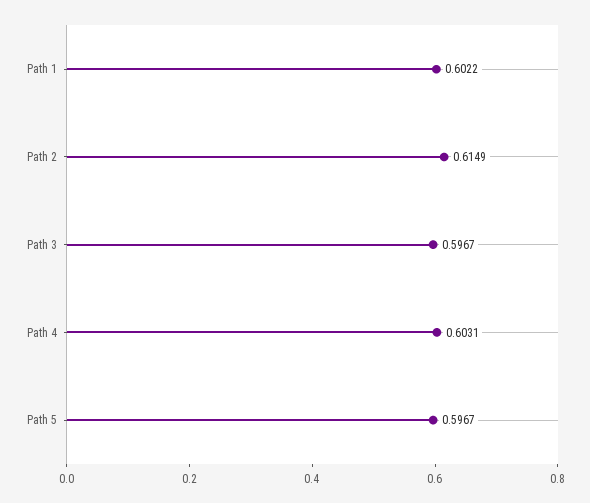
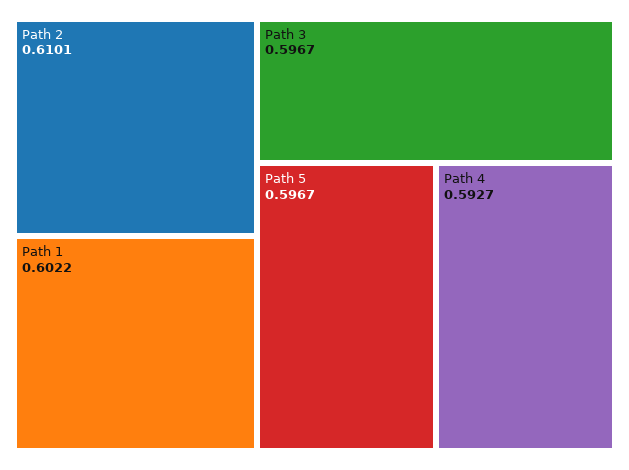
  {
    "Path 1": 0.6022,
-   "Path 2": 0.6149,
+   "Path 2": 0.6101,
    "Path 3": 0.5967,
-   "Path 4": 0.6031,
+   "Path 4": 0.5927,
    "Path 5": 0.5967
  }

